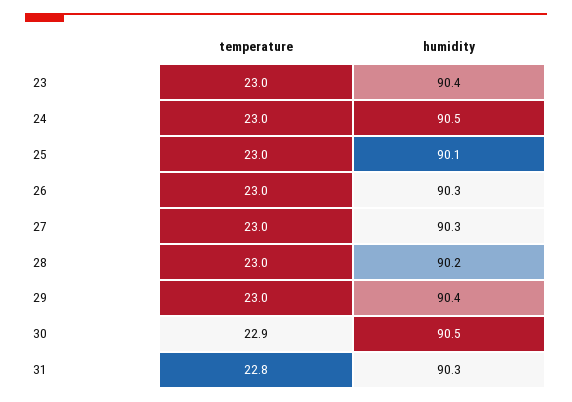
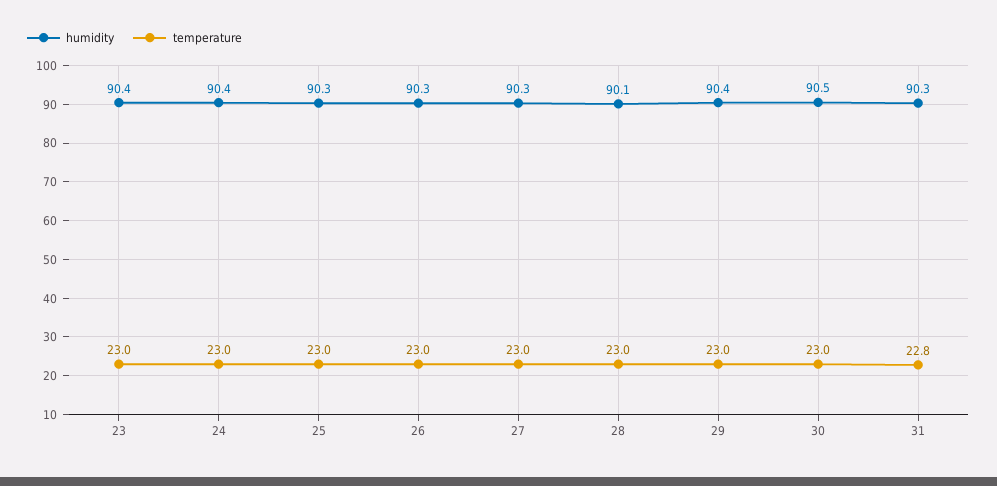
  {
    "temperature": {
      "23": 23,
      "24": 23,
      "25": 23,
      "26": 23,
      "27": 23,
      "28": 23,
      "29": 23,
-     "30": 22.9,
+     "30": 23,
      "31": 22.8
    },
    "humidity": {
      "23": 90.4,
-     "24": 90.5,
+     "24": 90.4,
-     "25": 90.1,
+     "25": 90.3,
      "26": 90.3,
      "27": 90.3,
-     "28": 90.2,
+     "28": 90.1,
      "29": 90.4,
      "30": 90.5,
      "31": 90.3
    }
  }

